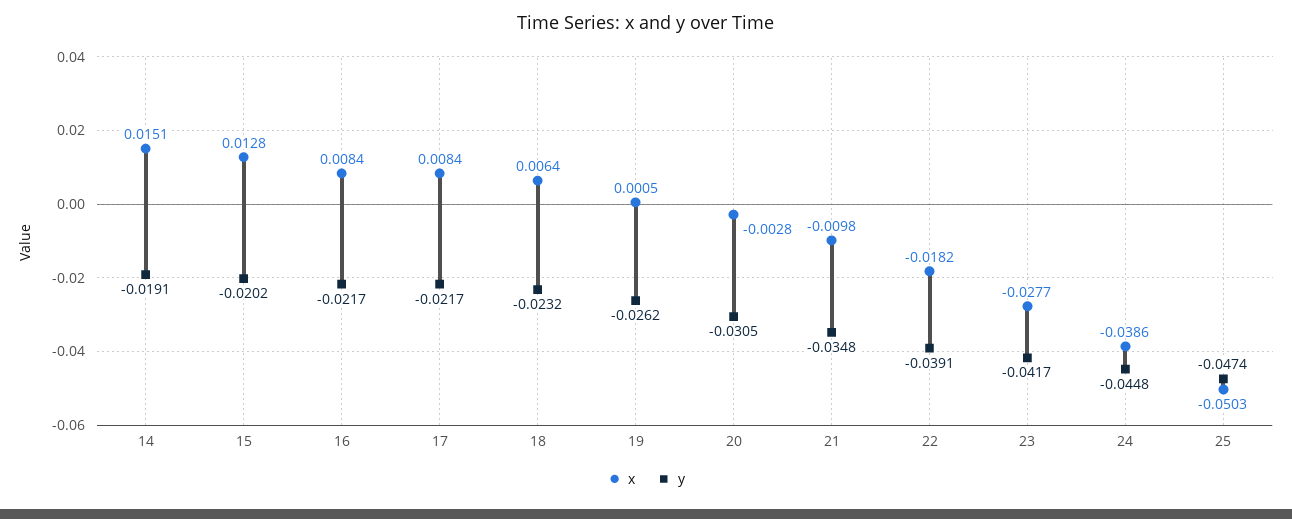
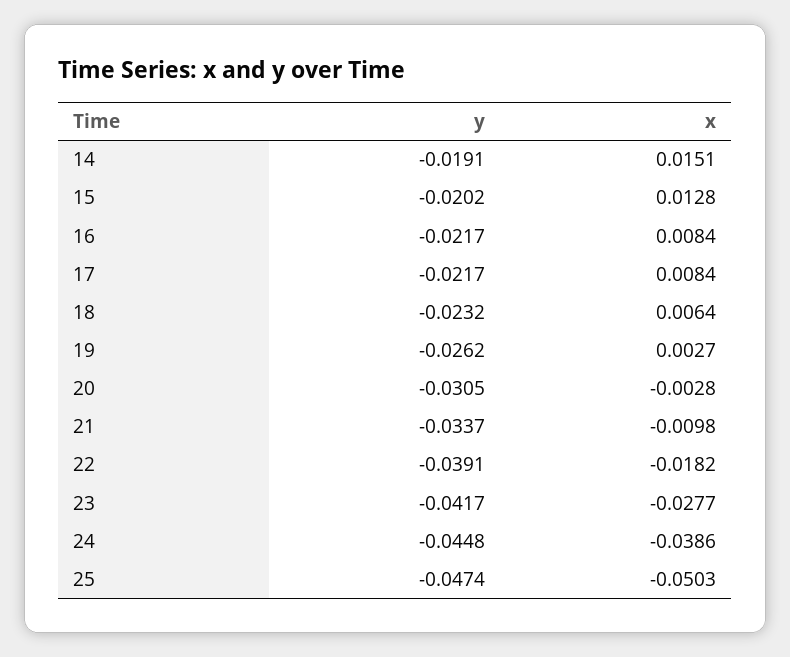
  {
    "x": {
      "14": 0.0151,
      "15": 0.0128,
      "16": 0.0084,
      "17": 0.0084,
      "18": 0.0064,
-     "19": 0.0005,
+     "19": 0.0027,
      "20": -0.0028,
      "21": -0.0098,
      "22": -0.0182,
      "23": -0.0277,
      "24": -0.0386,
      "25": -0.0503
    },
    "y": {
      "14": -0.0191,
      "15": -0.0202,
      "16": -0.0217,
      "17": -0.0217,
      "18": -0.0232,
      "19": -0.0262,
      "20": -0.0305,
-     "21": -0.0348,
+     "21": -0.0337,
      "22": -0.0391,
      "23": -0.0417,
      "24": -0.0448,
      "25": -0.0474
    }
  }

